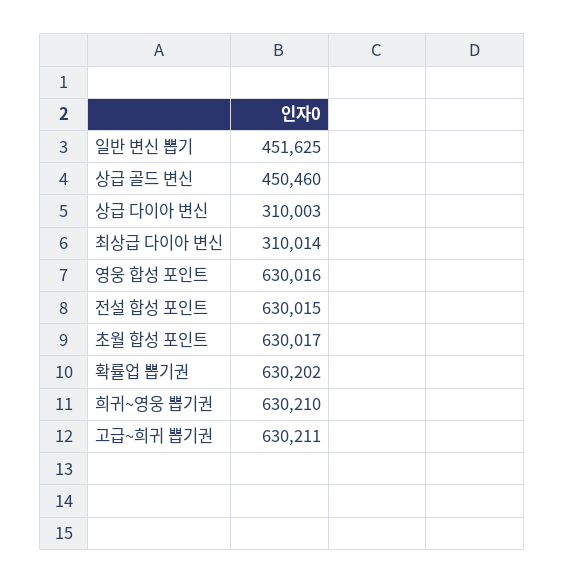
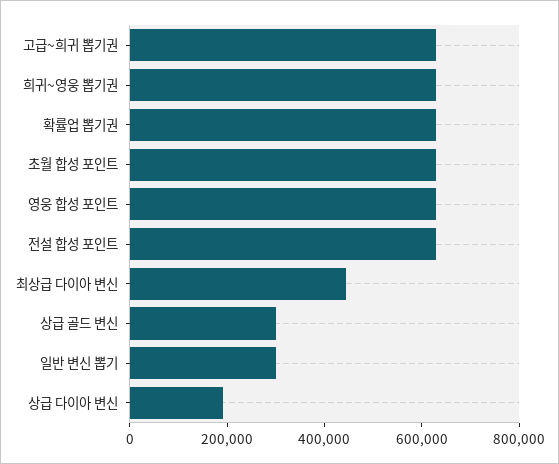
  {
-   "일반 변신 뽑기": 451625,
+   "일반 변신 뽑기": 300000,
-   "상급 골드 변신": 450460,
+   "상급 골드 변신": 300000,
-   "상급 다이아 변신": 310003,
+   "상급 다이아 변신": 200000,
-   "최상급 다이아 변신": 310014,
+   "최상급 다이아 변신": 450000,
    "영웅 합성 포인트": 630016,
    "전설 합성 포인트": 630015,
    "초월 합성 포인트": 630017,
    "확률업 뽑기권": 630202,
    "희귀~영웅 뽑기권": 630210,
    "고급~희귀 뽑기권": 630211
  }

